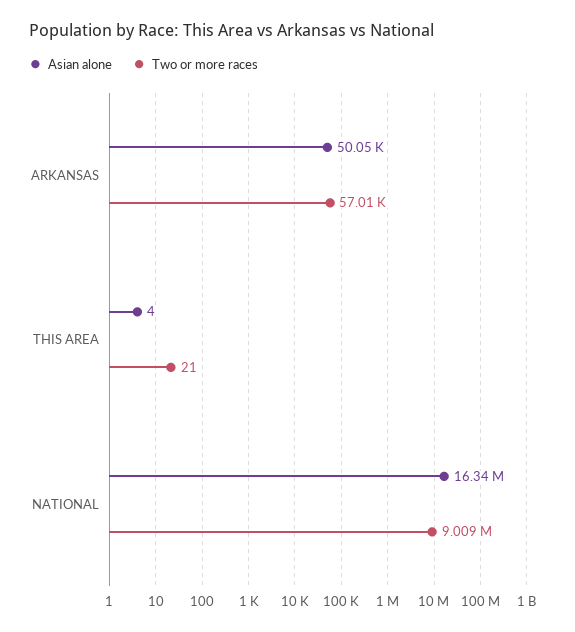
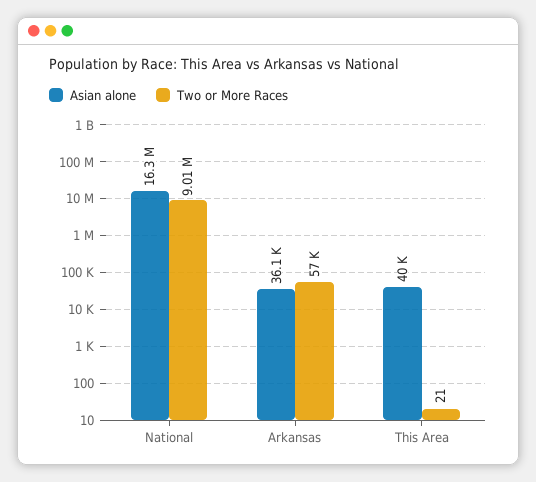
  {
    "Asian alone": {
-     "ARKANSAS": 50050,
+     "ARKANSAS": 36100,
-     "THIS AREA": 4,
+     "THIS AREA": 40000,
      "NATIONAL": 16340000
    },
    "Two or more races": {
      "ARKANSAS": 57010,
      "THIS AREA": 21,
      "NATIONAL": 9009000
    }
  }

